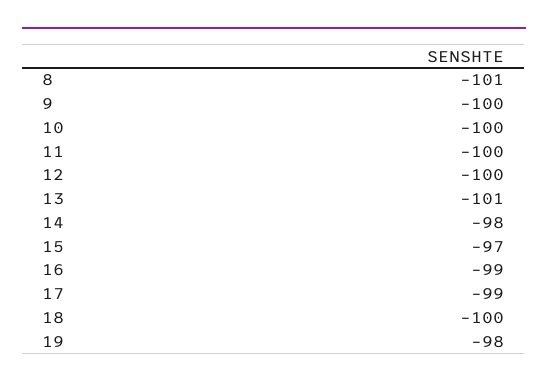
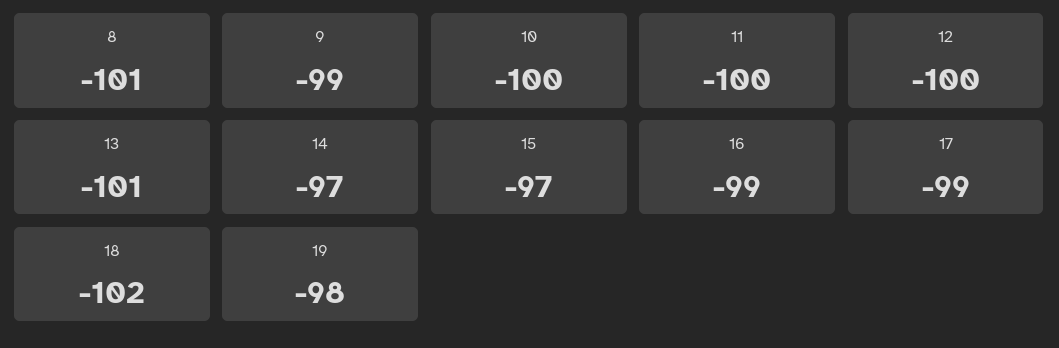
  {
    "8": -101,
-   "9": -100,
+   "9": -99,
    "10": -100,
    "11": -100,
    "12": -100,
    "13": -101,
-   "14": -98,
+   "14": -97,
    "15": -97,
    "16": -99,
    "17": -99,
-   "18": -100,
+   "18": -102,
    "19": -98
  }

